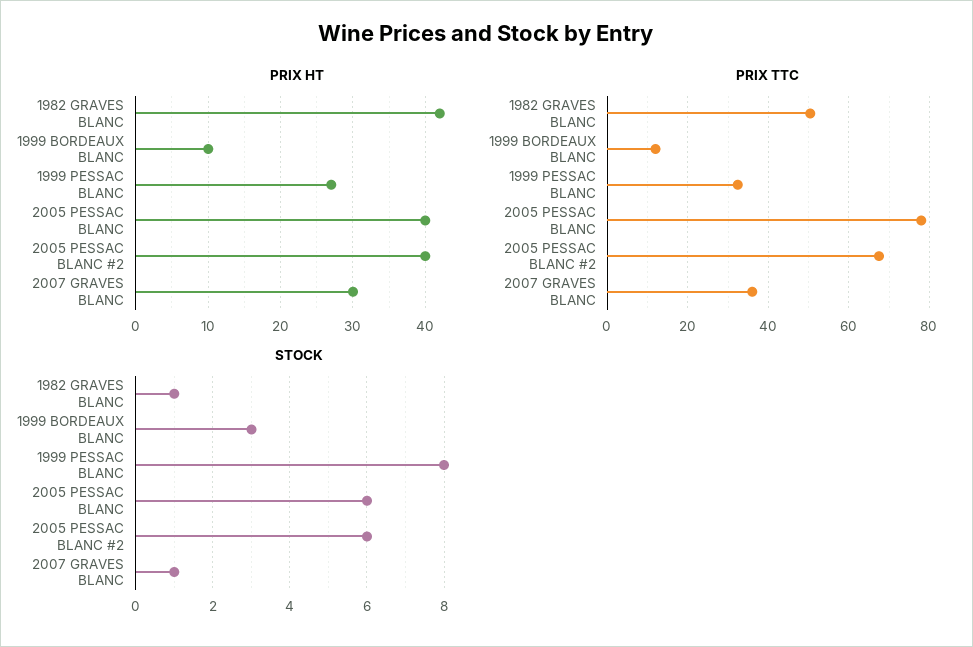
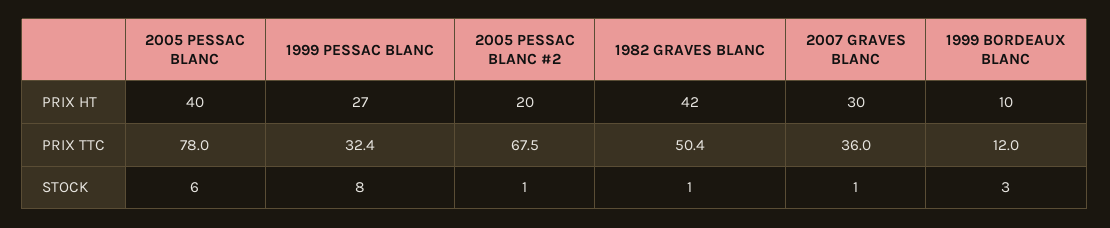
  {
    "PRIX HT": {
      "1982 GRAVES BLANC": 42,
      "1999 BORDEAUX BLANC": 10,
      "1999 PESSAC BLANC": 27,
      "2005 PESSAC BLANC": 40,
-     "2005 PESSAC BLANC #2": 40,
+     "2005 PESSAC BLANC #2": 20,
      "2007 GRAVES BLANC": 30
    },
    "PRIX TTC": {
      "1982 GRAVES BLANC": 50.4,
      "1999 BORDEAUX BLANC": 12,
      "1999 PESSAC BLANC": 32.4,
      "2005 PESSAC BLANC": 78,
      "2005 PESSAC BLANC #2": 67.5,
      "2007 GRAVES BLANC": 36
    },
    "STOCK": {
      "1982 GRAVES BLANC": 1,
      "1999 BORDEAUX BLANC": 3,
      "1999 PESSAC BLANC": 8,
      "2005 PESSAC BLANC": 6,
-     "2005 PESSAC BLANC #2": 6,
+     "2005 PESSAC BLANC #2": 1,
      "2007 GRAVES BLANC": 1
    }
  }

